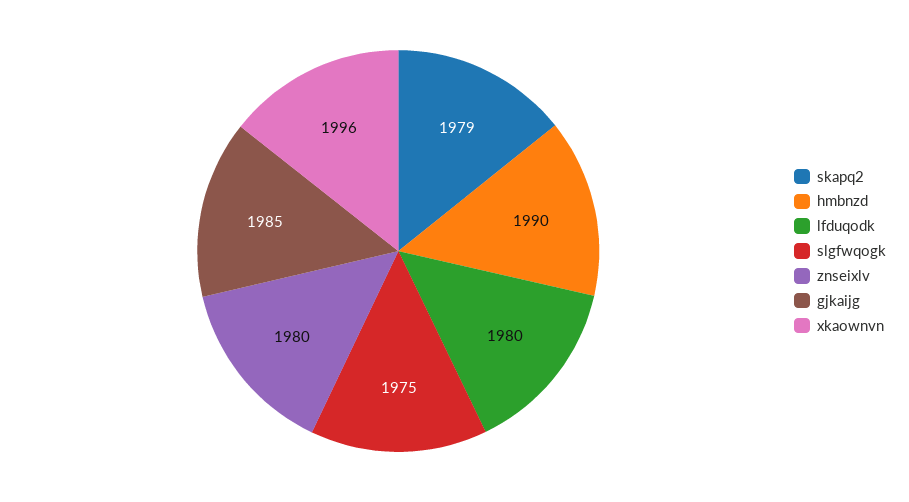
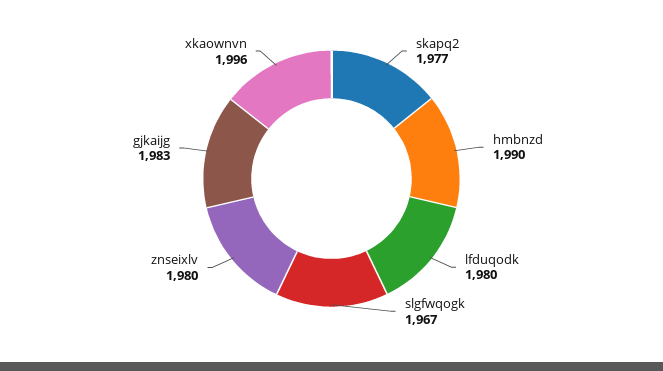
  {
-   "skapq2": 1979,
+   "skapq2": 1977,
    "hmbnzd": 1990,
    "lfduqodk": 1980,
-   "slgfwqogk": 1975,
+   "slgfwqogk": 1967,
    "znseixlv": 1980,
-   "gjkaijg": 1985,
+   "gjkaijg": 1983,
    "xkaownvn": 1996
  }

